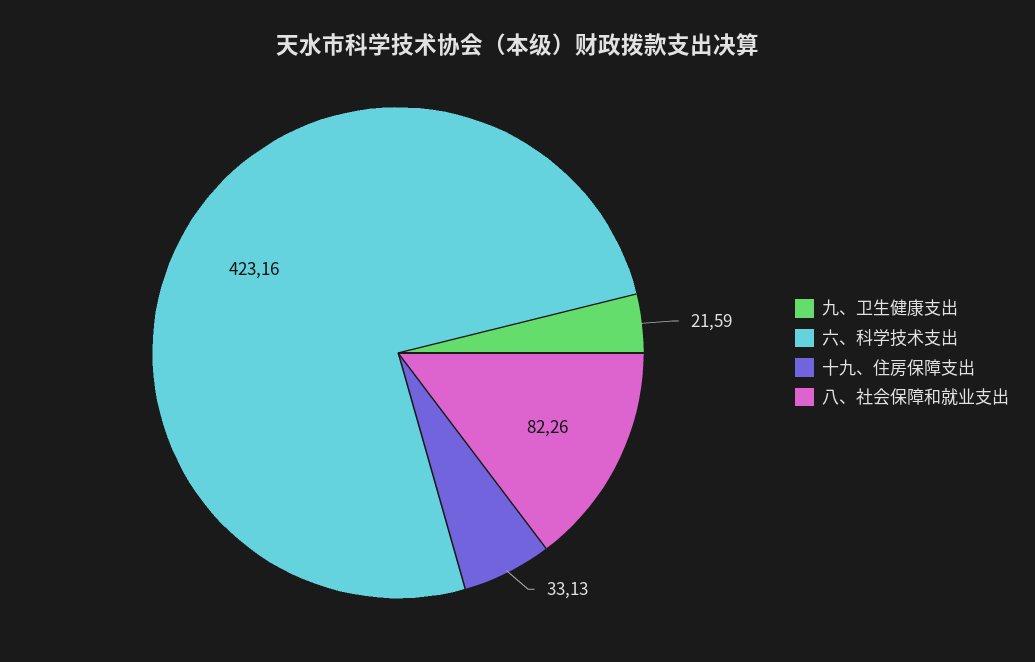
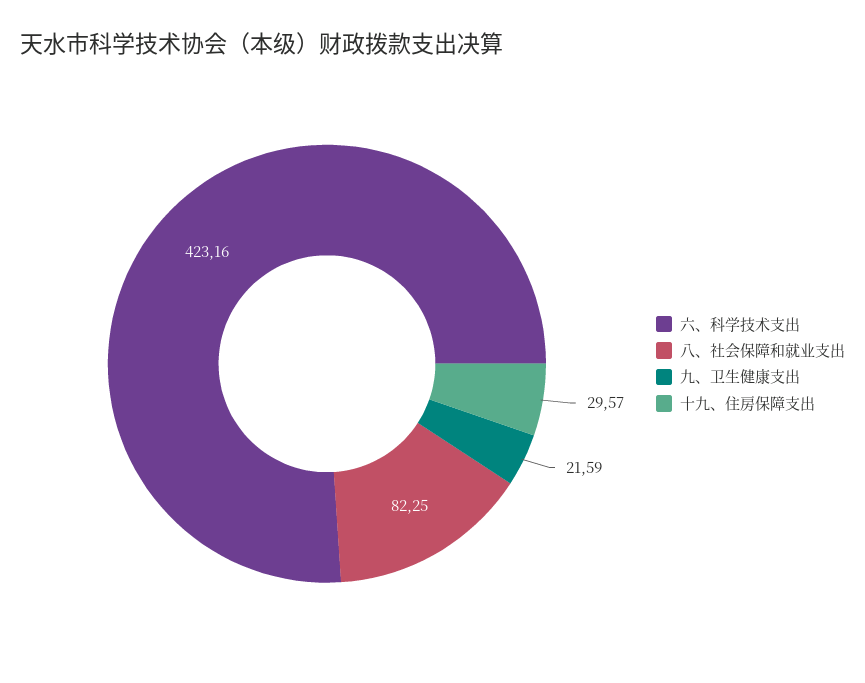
  {
    "九、卫生健康支出": 21.59,
    "六、科学技术支出": 423.16,
-   "十九、住房保障支出": 33.13,
+   "十九、住房保障支出": 29.57,
-   "八、社会保障和就业支出": 82.26
+   "八、社会保障和就业支出": 82.25
  }

